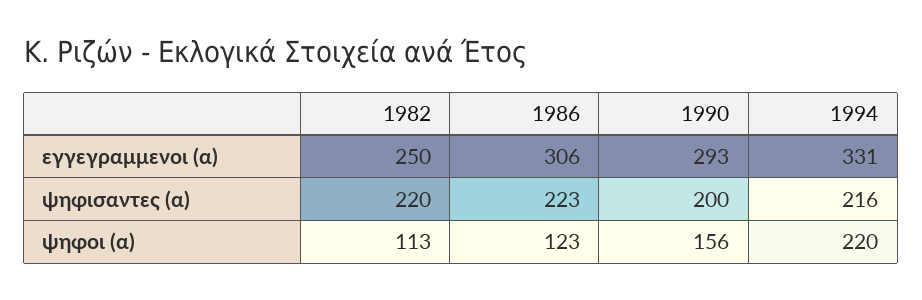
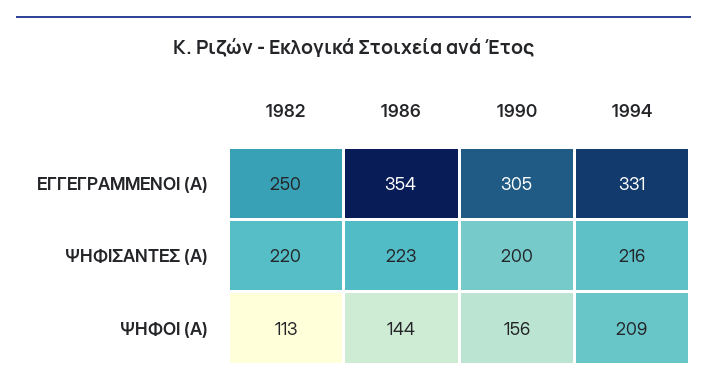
  {
    "1982": {
      "εγγεγραμμενοι (α)": 250,
      "ψηφισαντες (α)": 220,
      "ψηφοι (α)": 113
    },
    "1986": {
-     "εγγεγραμμενοι (α)": 306,
+     "εγγεγραμμενοι (α)": 354,
      "ψηφισαντες (α)": 223,
-     "ψηφοι (α)": 123
+     "ψηφοι (α)": 144
    },
    "1990": {
-     "εγγεγραμμενοι (α)": 293,
+     "εγγεγραμμενοι (α)": 305,
      "ψηφισαντες (α)": 200,
      "ψηφοι (α)": 156
    },
    "1994": {
      "εγγεγραμμενοι (α)": 331,
      "ψηφισαντες (α)": 216,
-     "ψηφοι (α)": 220
+     "ψηφοι (α)": 209
    }
  }

